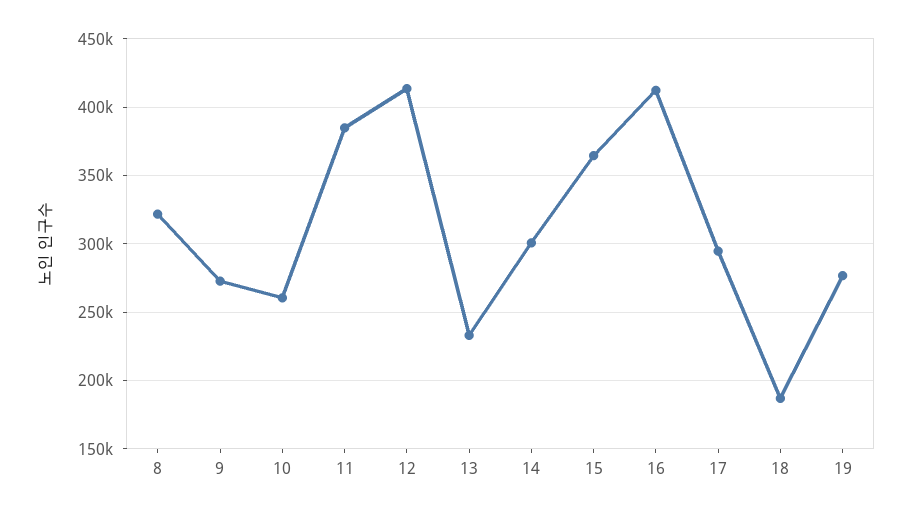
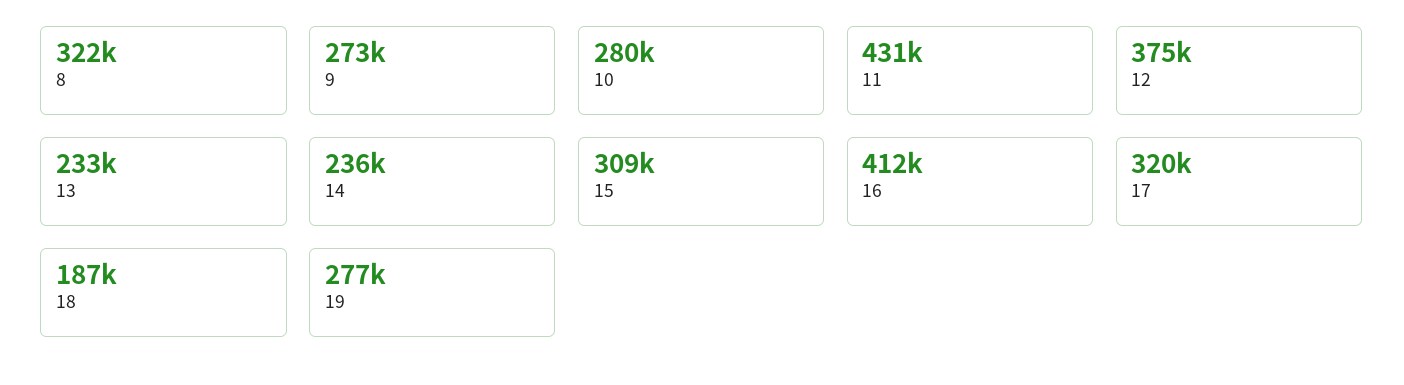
  {
    "8": 322000,
    "9": 273000,
-   "10": 260000,
+   "10": 280000,
-   "11": 385000,
+   "11": 431000,
-   "12": 415000,
+   "12": 375000,
    "13": 233000,
-   "14": 300000,
+   "14": 236000,
-   "15": 365000,
+   "15": 309000,
    "16": 412000,
-   "17": 295000,
+   "17": 320000,
    "18": 187000,
    "19": 277000
  }

